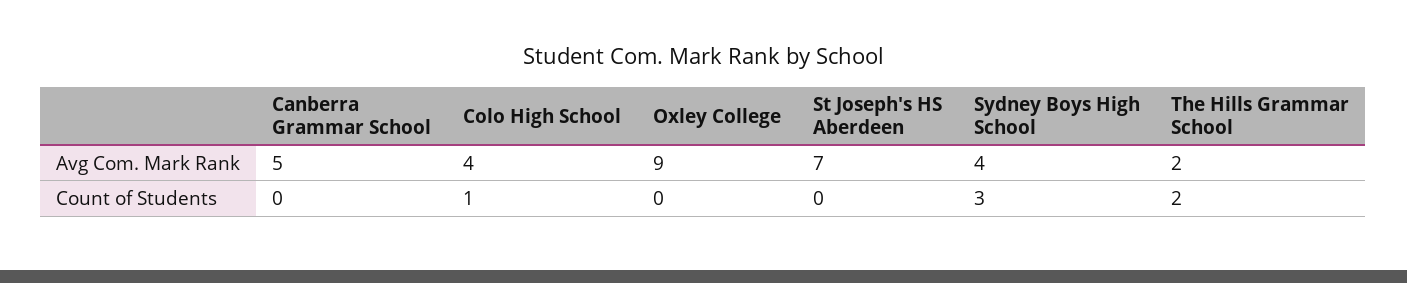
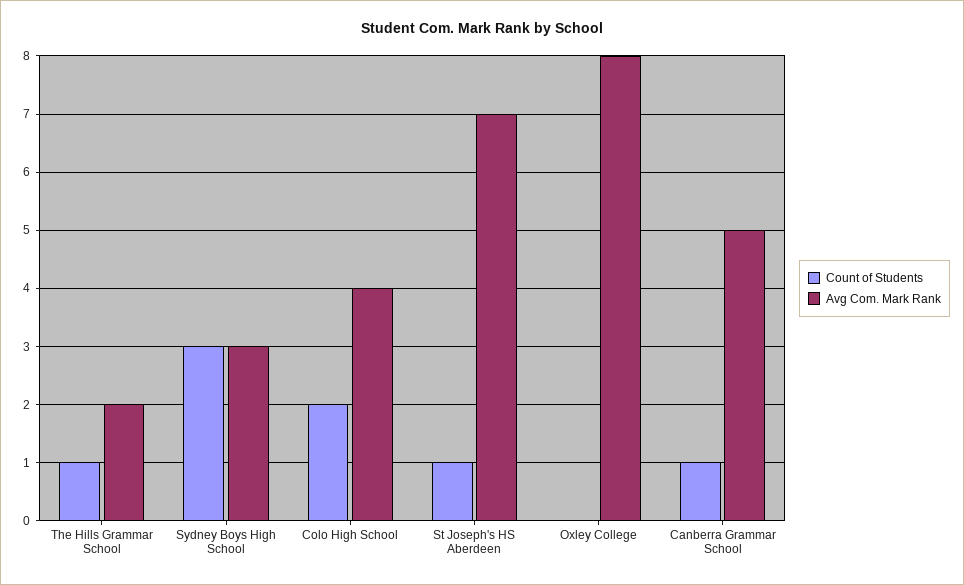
  {
    "Avg Com. Mark Rank": {
      "Canberra Grammar School": 5,
      "Colo High School": 4,
-     "Oxley College": 9,
+     "Oxley College": 8,
      "St Joseph's HS Aberdeen": 7,
-     "Sydney Boys High School": 4,
+     "Sydney Boys High School": 3,
      "The Hills Grammar School": 2
    },
    "Count of Students": {
-     "Canberra Grammar School": 0,
+     "Canberra Grammar School": 1,
-     "Colo High School": 1,
+     "Colo High School": 2,
      "Oxley College": 0,
-     "St Joseph's HS Aberdeen": 0,
+     "St Joseph's HS Aberdeen": 1,
      "Sydney Boys High School": 3,
-     "The Hills Grammar School": 2
+     "The Hills Grammar School": 1
    }
  }

